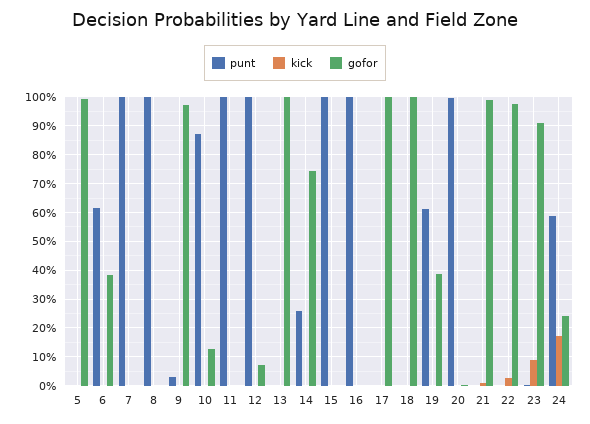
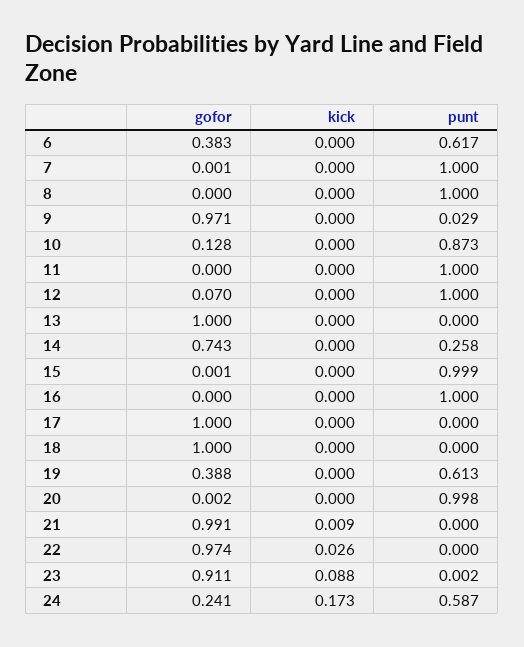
  {
    "punt": {
-     "5": 0,
      "6": 0.617,
      "7": 1,
      "8": 1,
      "9": 0.029,
      "10": 0.873,
      "11": 1,
      "12": 1,
      "13": 0,
      "14": 0.258,
      "15": 0.999,
      "16": 1,
      "17": 0,
      "18": 0,
      "19": 0.613,
      "20": 0.998,
      "21": 0,
      "22": 0,
      "23": 0.002,
      "24": 0.587
    },
    "kick": {
-     "5": 0,
      "6": 0,
      "7": 0,
      "8": 0,
      "9": 0,
      "10": 0,
      "11": 0,
      "12": 0,
      "13": 0,
      "14": 0,
      "15": 0,
      "16": 0,
      "17": 0,
      "18": 0,
      "19": 0,
      "20": 0,
      "21": 0.009,
      "22": 0.026,
      "23": 0.088,
      "24": 0.173
    },
    "gofor": {
-     "5": 1,
      "6": 0.383,
      "7": 0.001,
      "8": 0,
      "9": 0.971,
      "10": 0.128,
      "11": 0,
      "12": 0.07,
      "13": 1,
      "14": 0.743,
      "15": 0.001,
      "16": 0,
      "17": 1,
      "18": 1,
      "19": 0.388,
      "20": 0.002,
      "21": 0.991,
      "22": 0.974,
      "23": 0.911,
      "24": 0.241
    }
  }

